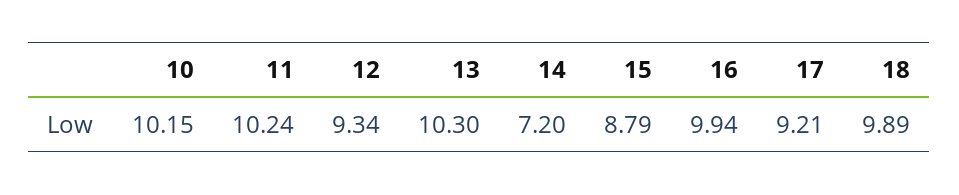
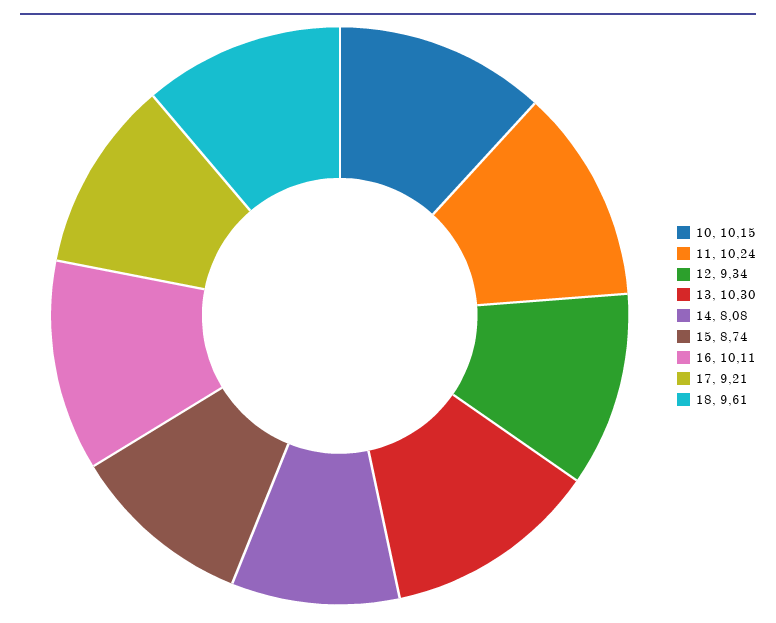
  {
    "10": 10.15,
    "11": 10.24,
    "12": 9.34,
    "13": 10.3,
-   "14": 7.2,
+   "14": 8.08,
-   "15": 8.79,
+   "15": 8.74,
-   "16": 9.94,
+   "16": 10.11,
    "17": 9.21,
-   "18": 9.89
+   "18": 9.61
  }

